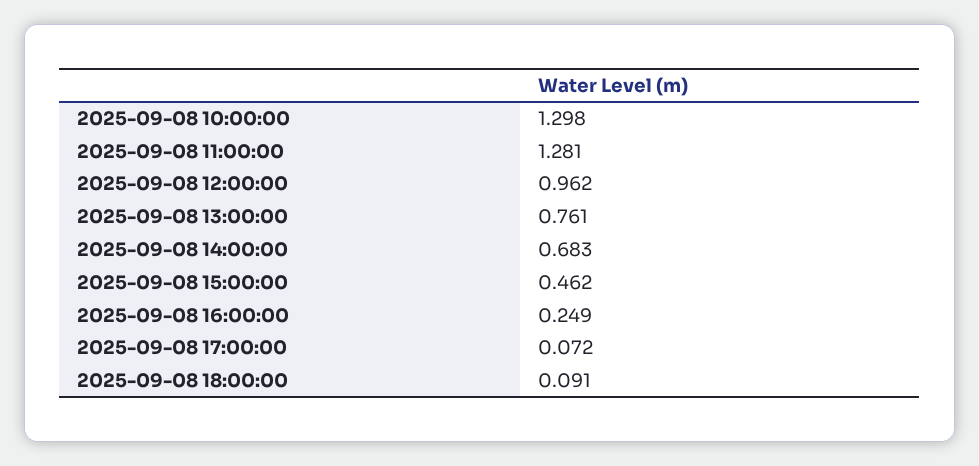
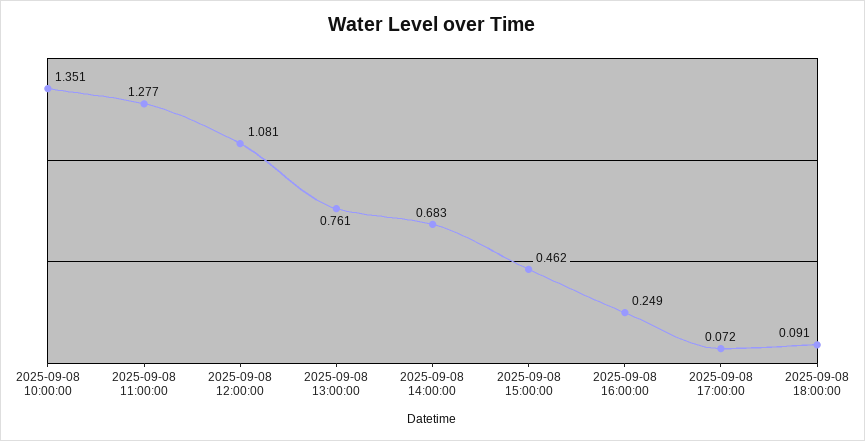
  {
-   "2025-09-08 10:00:00": 1.298,
+   "2025-09-08 10:00:00": 1.351,
-   "2025-09-08 11:00:00": 1.281,
+   "2025-09-08 11:00:00": 1.277,
-   "2025-09-08 12:00:00": 0.962,
+   "2025-09-08 12:00:00": 1.081,
    "2025-09-08 13:00:00": 0.761,
    "2025-09-08 14:00:00": 0.683,
    "2025-09-08 15:00:00": 0.462,
    "2025-09-08 16:00:00": 0.249,
    "2025-09-08 17:00:00": 0.072,
    "2025-09-08 18:00:00": 0.091
  }

